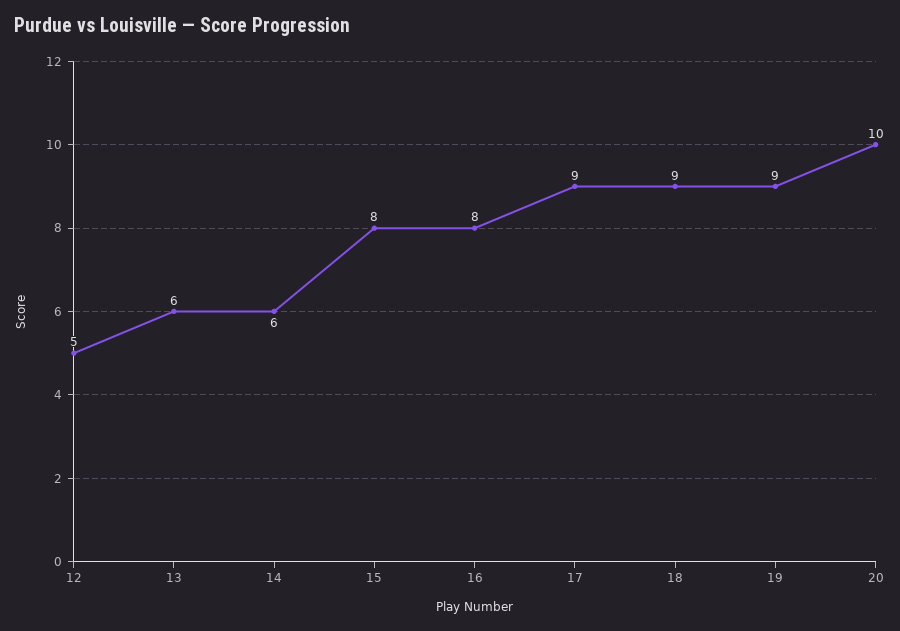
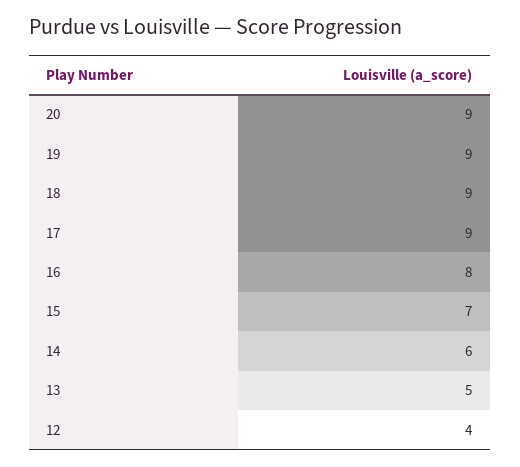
  {
-   "12": 5,
+   "12": 4,
-   "13": 6,
+   "13": 5,
    "14": 6,
-   "15": 8,
+   "15": 7,
    "16": 8,
    "17": 9,
    "18": 9,
    "19": 9,
-   "20": 10
+   "20": 9
  }

